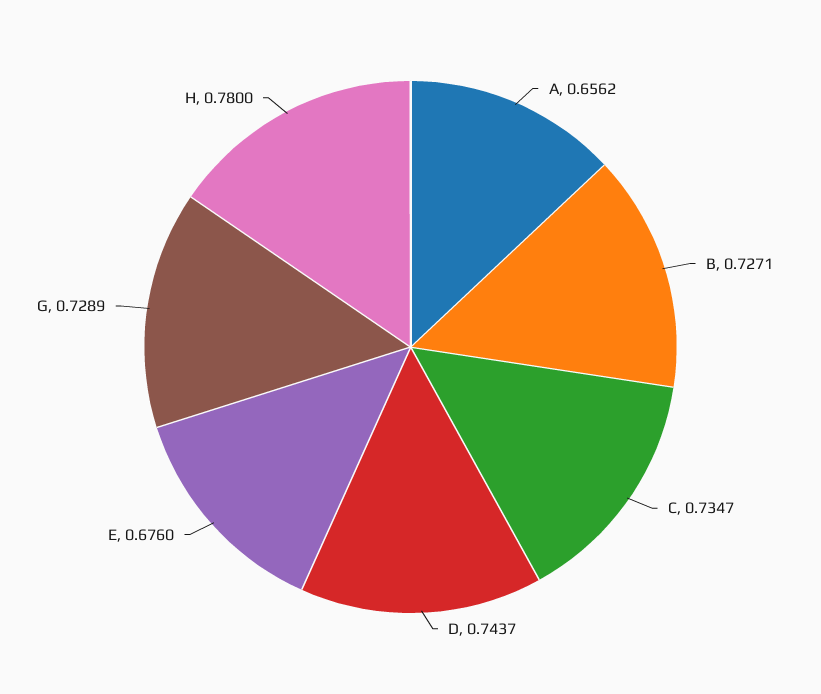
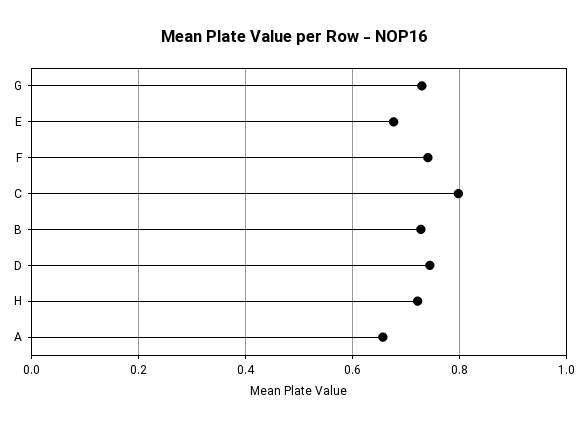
  {
    "A": 0.6562,
    "B": 0.7271,
-   "C": 0.7347,
+   "C": 0.8,
    "D": 0.7437,
    "E": 0.676,
    "G": 0.7289,
-   "H": 0.78
+   "H": 0.72,
+   "F": 0.74
  }

